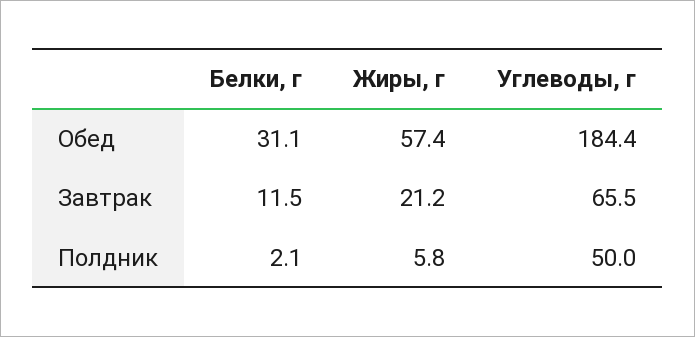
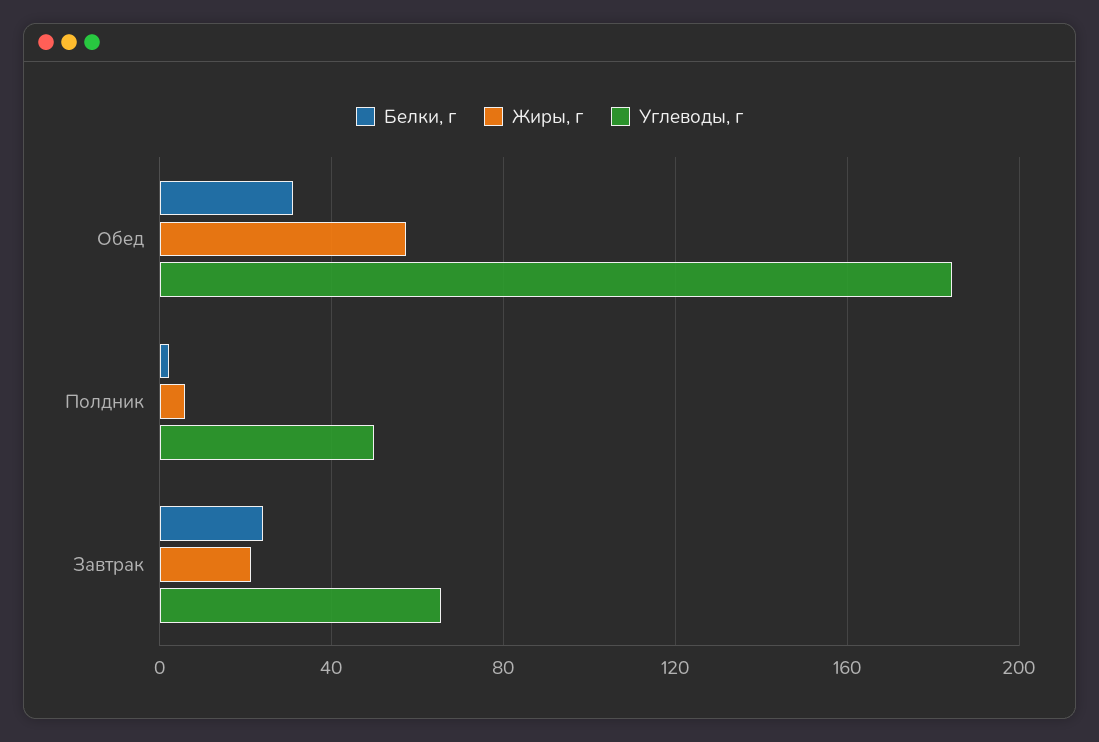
  {
    "Белки, г": {
      "Обед": 31.1,
-     "Завтрак": 11.5,
+     "Завтрак": 25,
      "Полдник": 2.1
    },
    "Жиры, г": {
      "Обед": 57.4,
      "Завтрак": 21.2,
      "Полдник": 5.8
    },
    "Углеводы, г": {
      "Обед": 184.4,
      "Завтрак": 65.5,
      "Полдник": 50
    }
  }

